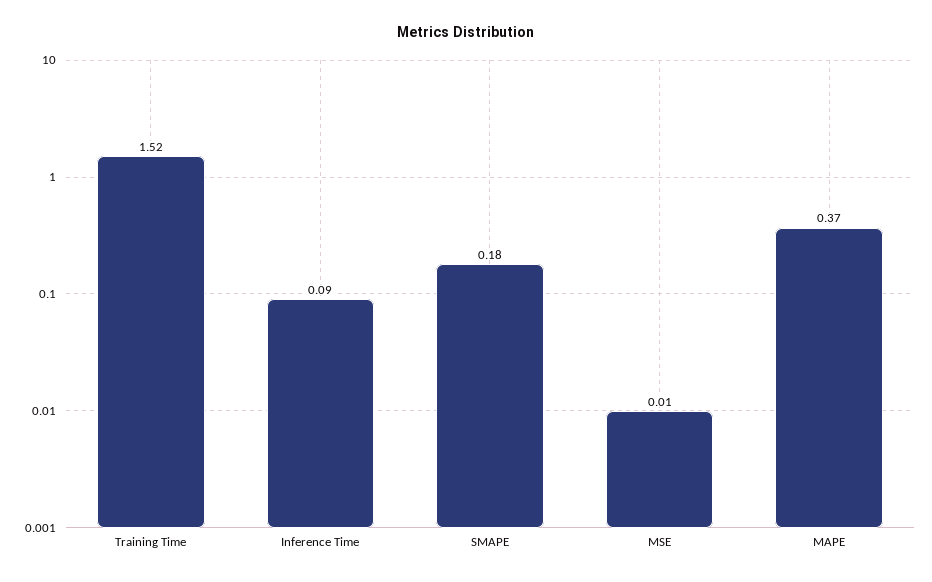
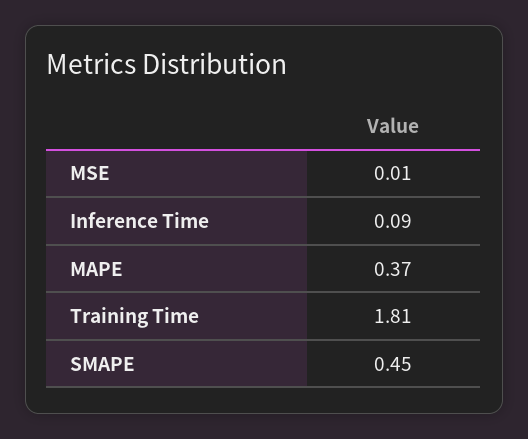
  {
-   "Training Time": 1.52,
+   "Training Time": 1.81,
    "Inference Time": 0.09,
-   "SMAPE": 0.18,
+   "SMAPE": 0.45,
    "MSE": 0.01,
    "MAPE": 0.37
  }

